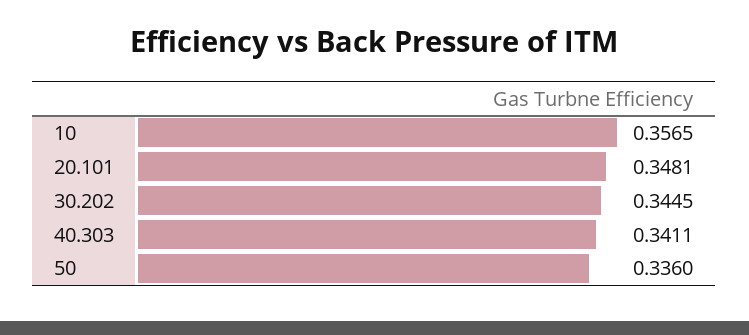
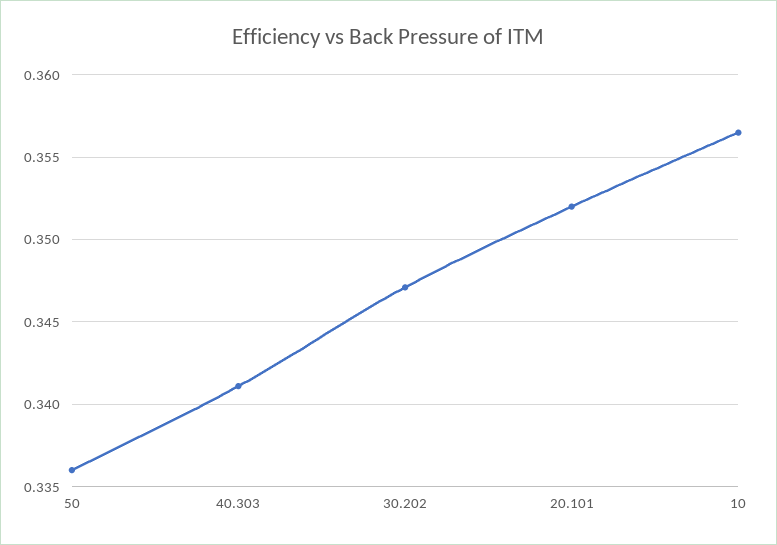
  {
    "10": 0.3565,
-   "20.101": 0.3481,
+   "20.101": 0.352,
-   "30.202": 0.3445,
+   "30.202": 0.347,
    "40.303": 0.3411,
    "50": 0.336
  }

